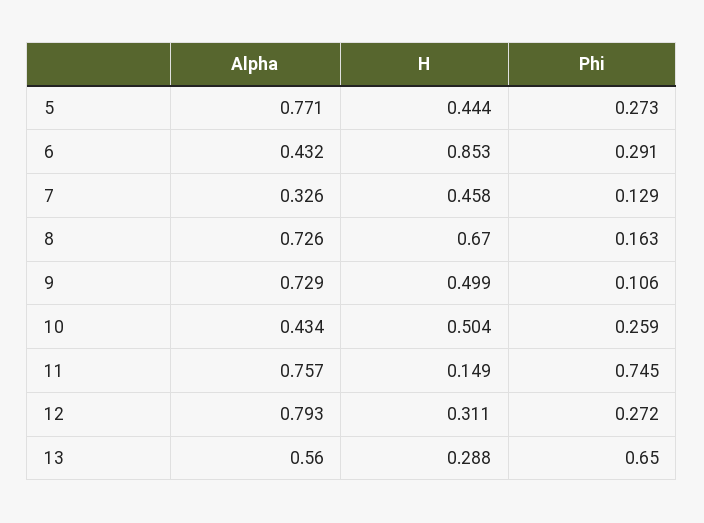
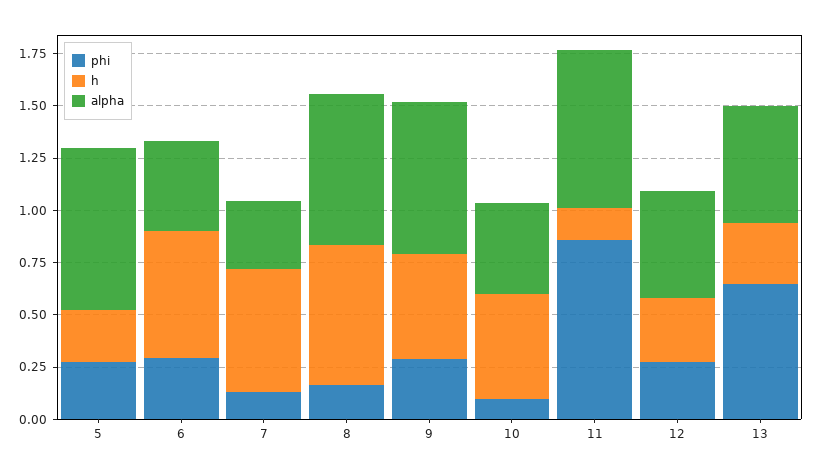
  {
    "Alpha": {
      "5": 0.771,
      "6": 0.432,
      "7": 0.326,
      "8": 0.726,
      "9": 0.729,
      "10": 0.434,
      "11": 0.757,
-     "12": 0.793,
+     "12": 0.5,
      "13": 0.56
    },
    "H": {
-     "5": 0.444,
+     "5": 0.25,
-     "6": 0.853,
+     "6": 0.6,
-     "7": 0.458,
+     "7": 0.6,
      "8": 0.67,
      "9": 0.499,
      "10": 0.504,
      "11": 0.149,
      "12": 0.311,
      "13": 0.288
    },
    "Phi": {
      "5": 0.273,
      "6": 0.291,
      "7": 0.129,
      "8": 0.163,
-     "9": 0.106,
+     "9": 0.3,
-     "10": 0.259,
+     "10": 0.1,
-     "11": 0.745,
+     "11": 0.85,
      "12": 0.272,
      "13": 0.65
    }
  }

